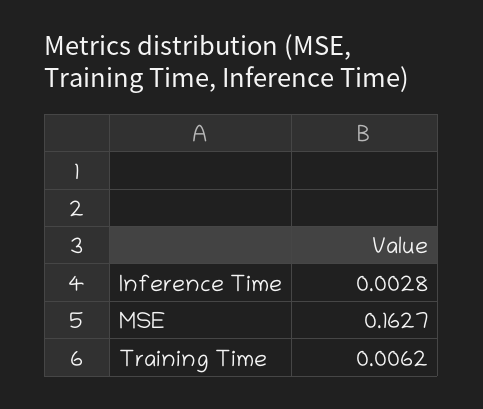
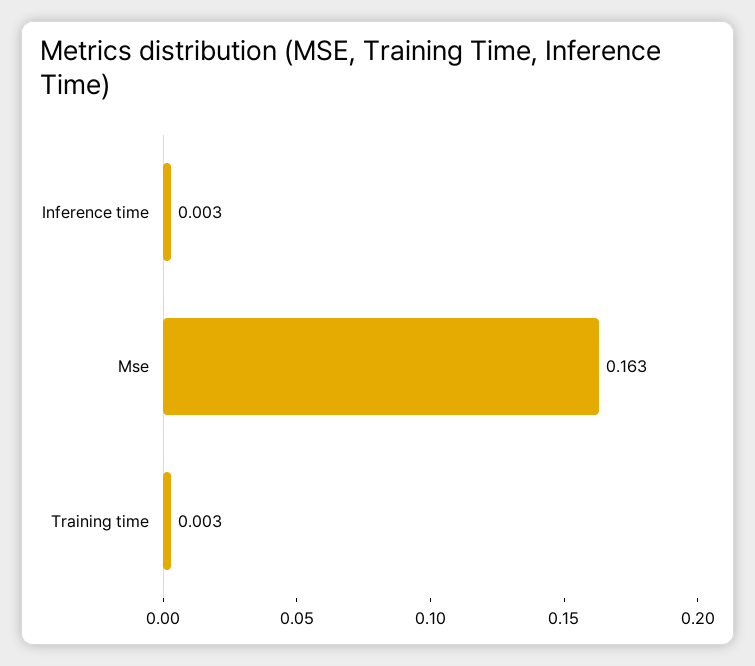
  {
    "Inference Time": 0.0028,
    "MSE": 0.1627,
-   "Training Time": 0.0062
+   "Training Time": 0.003
  }

